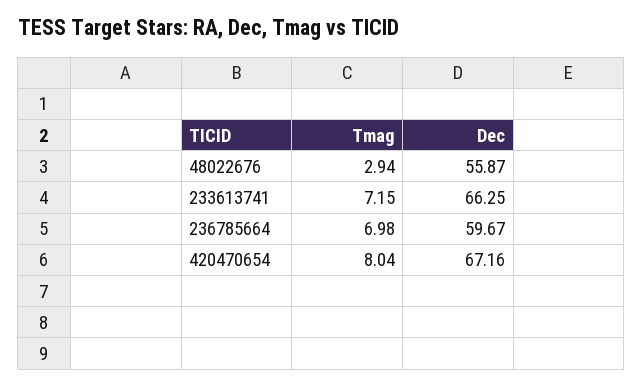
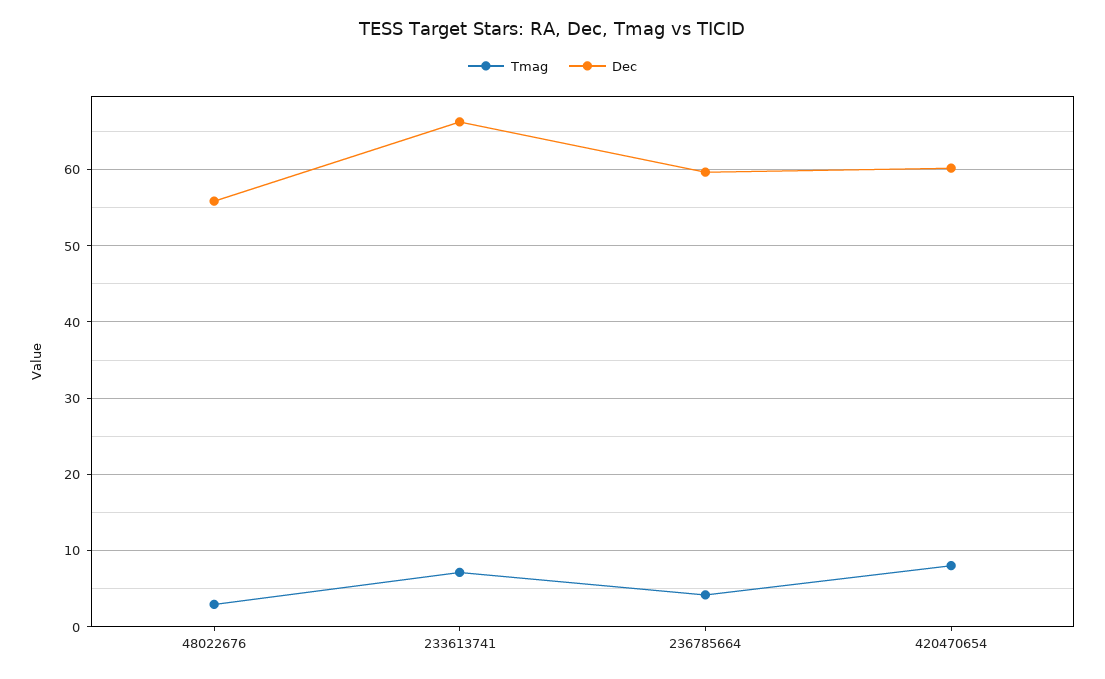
  {
    "Tmag": {
      "48022676": 2.94,
      "233613741": 7.15,
-     "236785664": 6.98,
+     "236785664": 4,
      "420470654": 8.04
    },
    "Dec": {
      "48022676": 55.87,
      "233613741": 66.25,
      "236785664": 59.67,
-     "420470654": 67.16
+     "420470654": 60
    }
  }

